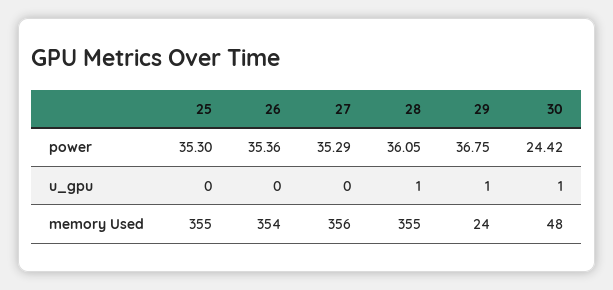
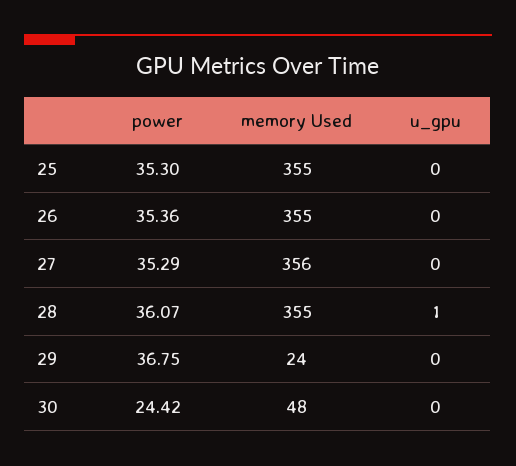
  {
    "25": {
      "power": 35.3,
      "u_gpu": 0,
      "memory Used": 355
    },
    "26": {
      "power": 35.36,
      "u_gpu": 0,
-     "memory Used": 354
+     "memory Used": 355
    },
    "27": {
      "power": 35.29,
      "u_gpu": 0,
      "memory Used": 356
    },
    "28": {
-     "power": 36.05,
+     "power": 36.07,
      "u_gpu": 1,
      "memory Used": 355
    },
    "29": {
      "power": 36.75,
-     "u_gpu": 1,
+     "u_gpu": 0,
      "memory Used": 24
    },
    "30": {
      "power": 24.42,
-     "u_gpu": 1,
+     "u_gpu": 0,
      "memory Used": 48
    }
  }

